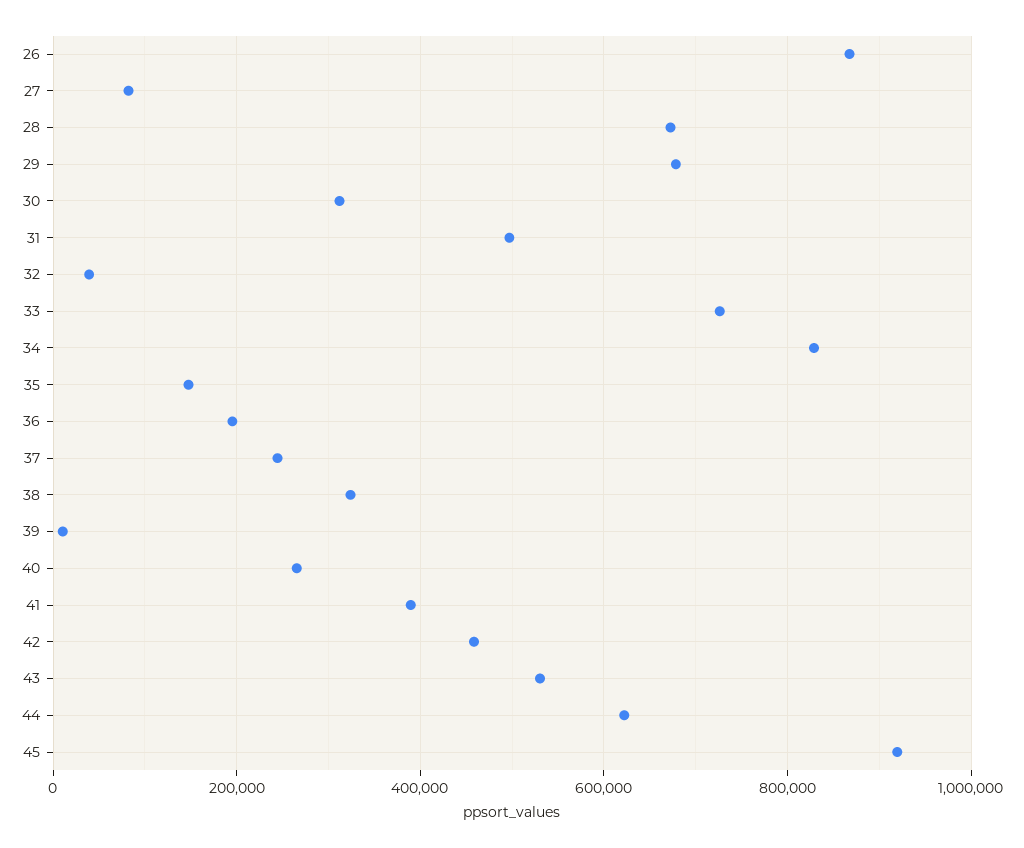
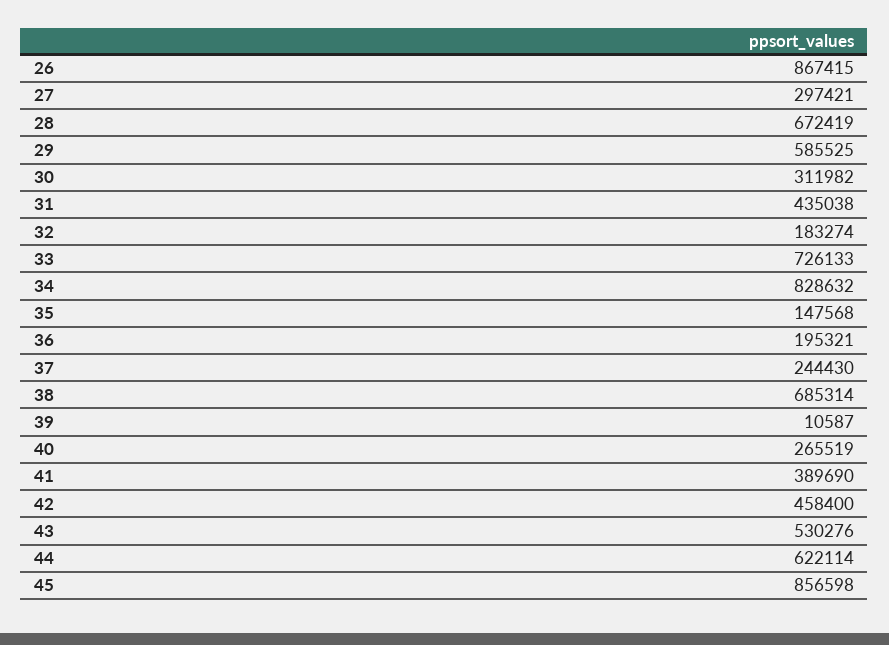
  {
    "26": 867415,
-   "27": 80000,
+   "27": 297421,
    "28": 672419,
-   "29": 680000,
+   "29": 585525,
    "30": 311982,
-   "31": 500000,
+   "31": 435038,
-   "32": 40000,
+   "32": 183274,
    "33": 726133,
    "34": 828632,
    "35": 147568,
    "36": 195321,
    "37": 244430,
-   "38": 320000,
+   "38": 685314,
    "39": 10587,
    "40": 265519,
    "41": 389690,
    "42": 458400,
    "43": 530276,
    "44": 622114,
-   "45": 920000
+   "45": 856598
  }

